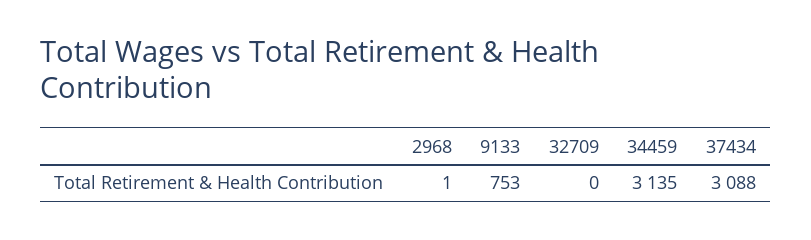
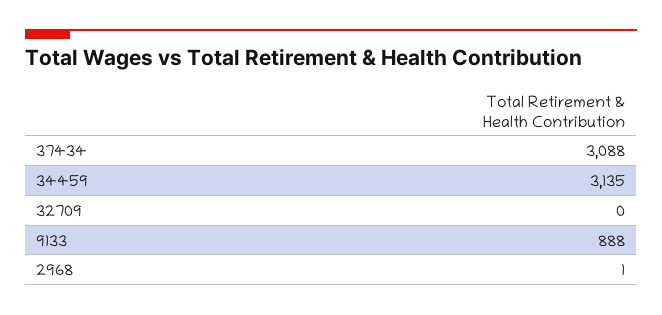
  {
    "2968": 1,
-   "9133": 753,
+   "9133": 888,
    "32709": 0,
    "34459": 3135,
    "37434": 3088
  }

